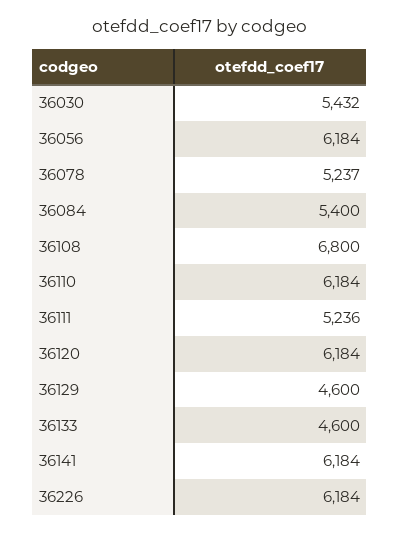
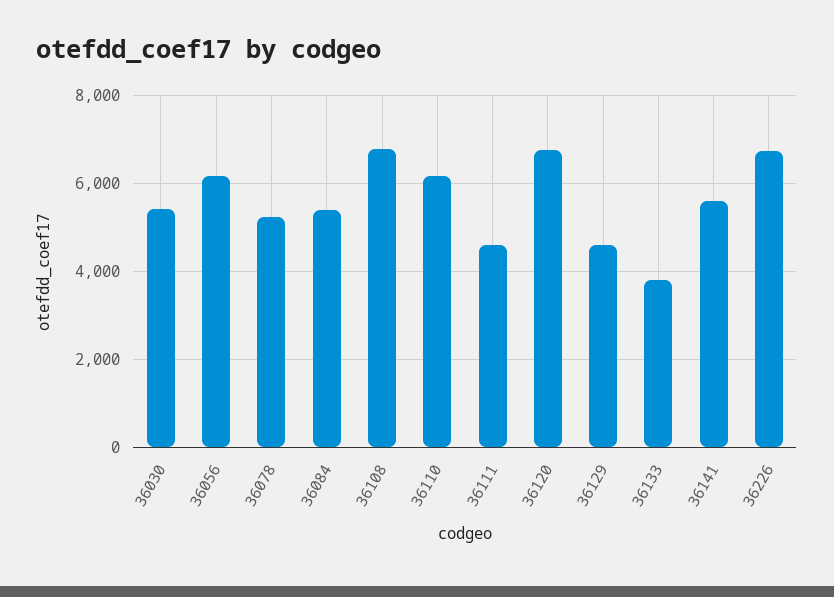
  {
    "36030": 5432,
    "36056": 6184,
    "36078": 5237,
    "36084": 5400,
    "36108": 6800,
    "36110": 6184,
-   "36111": 5236,
+   "36111": 4600,
-   "36120": 6184,
+   "36120": 6800,
    "36129": 4600,
-   "36133": 4600,
+   "36133": 3800,
-   "36141": 6184,
+   "36141": 5600,
-   "36226": 6184
+   "36226": 6800
  }

